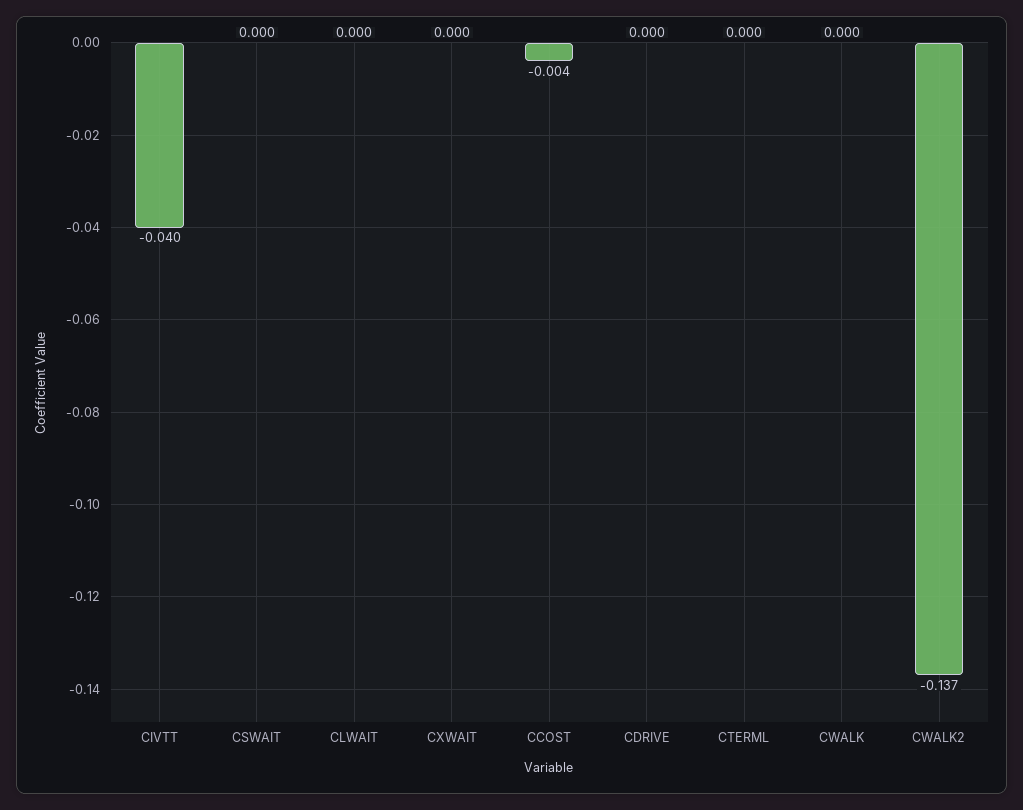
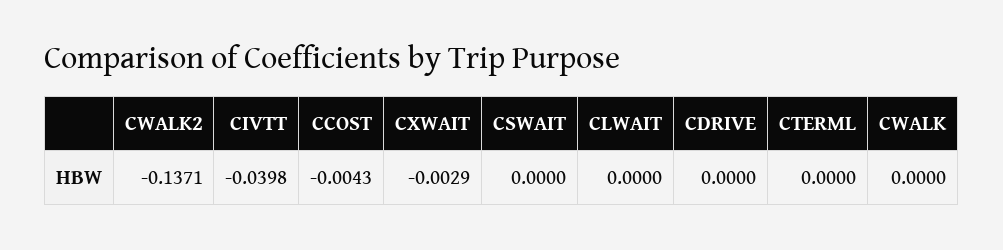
  {
    "CIVTT": -0.0398,
    "CSWAIT": 0,
    "CLWAIT": 0,
-   "CXWAIT": 0,
+   "CXWAIT": -0.0029,
    "CCOST": -0.0043,
    "CDRIVE": 0,
    "CTERML": 0,
    "CWALK": 0,
    "CWALK2": -0.1371
  }

